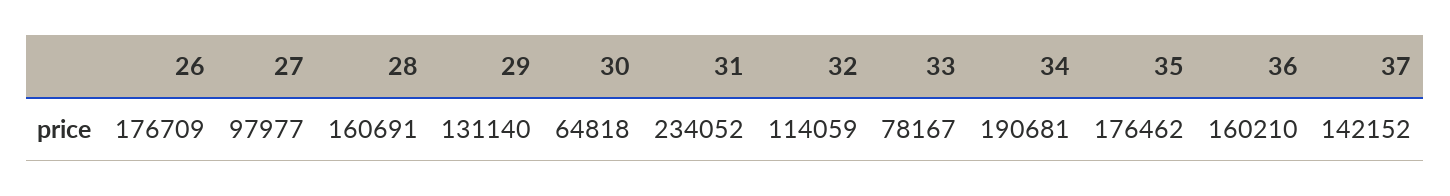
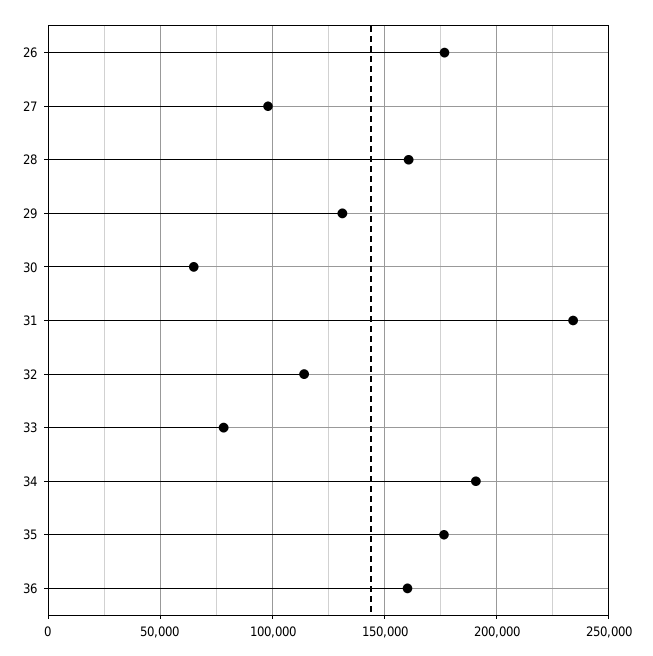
  {
    "26": 176709,
    "27": 97977,
    "28": 160691,
    "29": 131140,
    "30": 64818,
    "31": 234052,
    "32": 114059,
    "33": 78167,
    "34": 190681,
    "35": 176462,
-   "36": 160210,
+   "36": 160210
-   "37": 142152
  }

